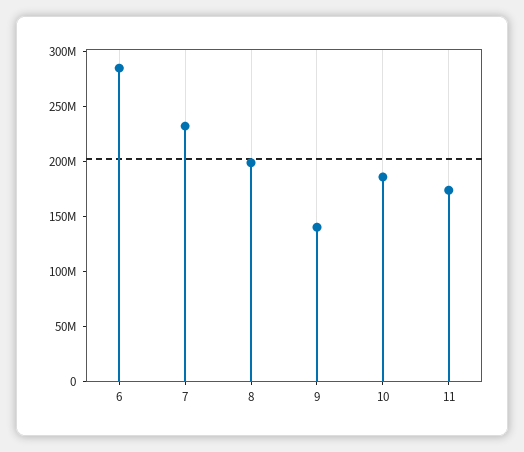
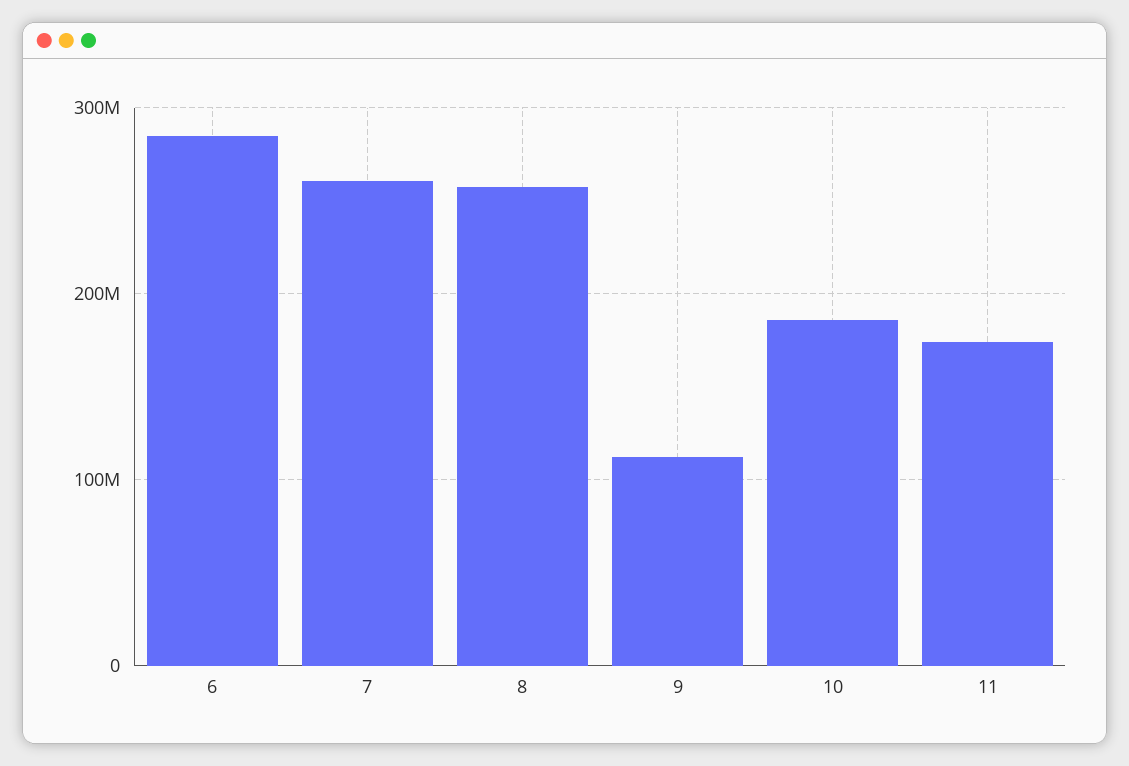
  {
    "6": 280000000,
-   "7": 230000000,
+   "7": 260000000,
-   "8": 200000000,
+   "8": 260000000,
-   "9": 140000000,
+   "9": 110000000,
    "10": 190000000,
    "11": 170000000
  }

